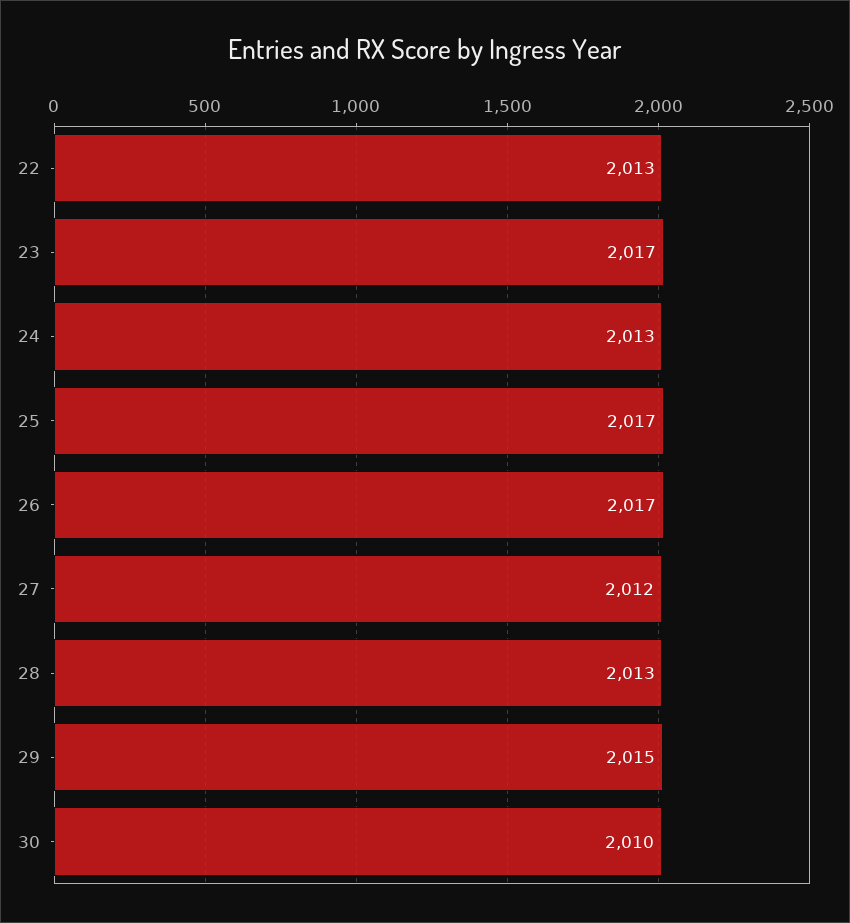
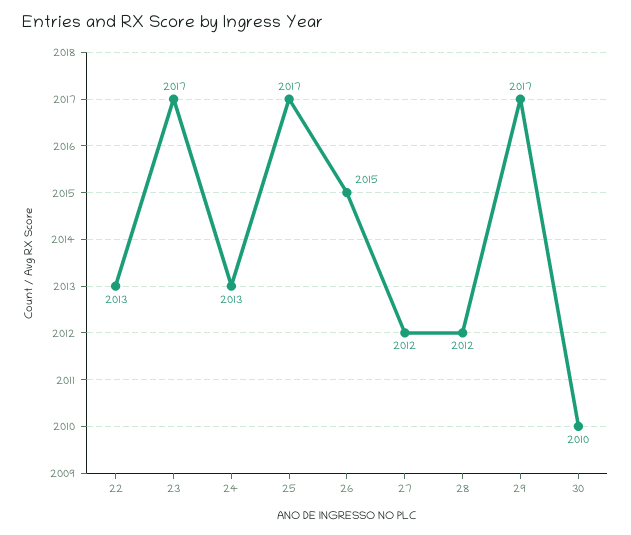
  {
    "22": 2013,
    "23": 2017,
    "24": 2013,
    "25": 2017,
-   "26": 2017,
+   "26": 2015,
    "27": 2012,
-   "28": 2013,
+   "28": 2012,
-   "29": 2015,
+   "29": 2017,
    "30": 2010
  }

